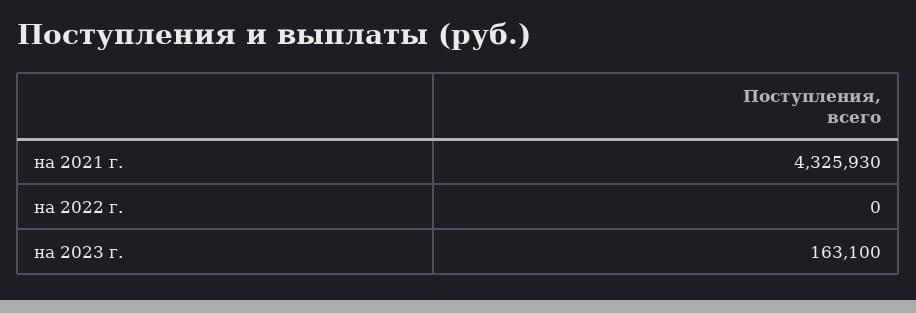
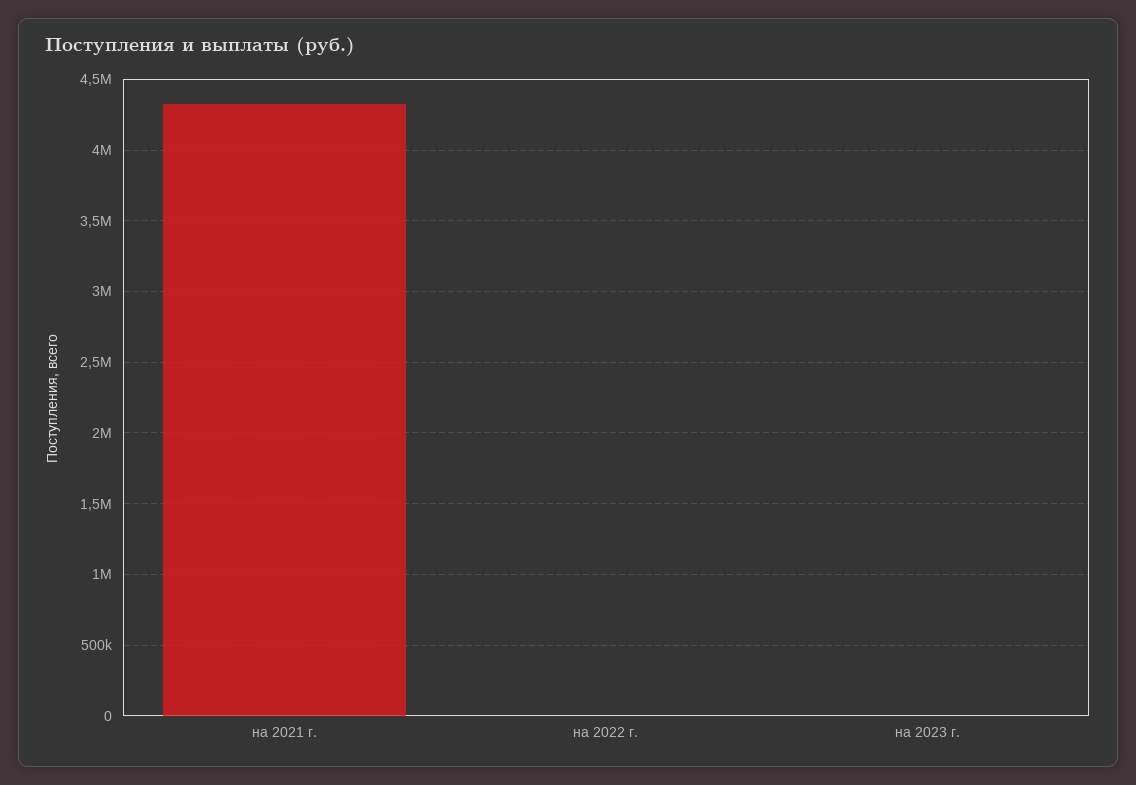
  {
    "на 2021 г.": 4325930,
    "на 2022 г.": 0,
-   "на 2023 г.": 163100
+   "на 2023 г.": 0
  }

